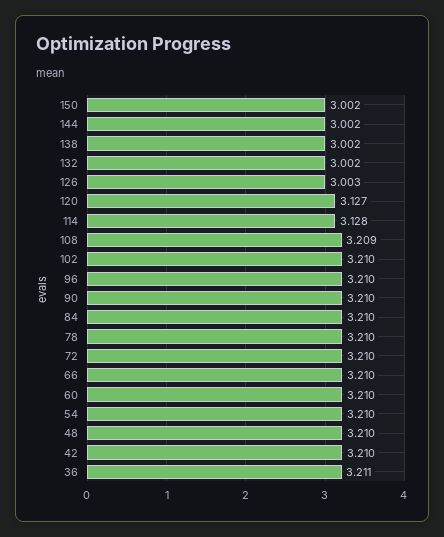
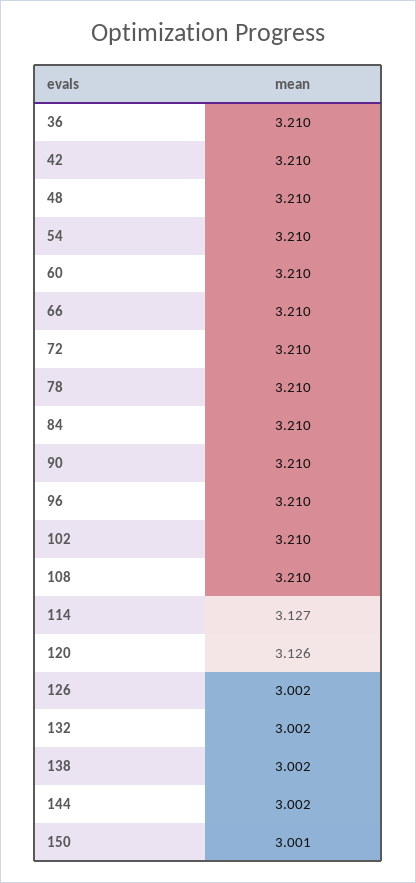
  {
-   "150": 3.002,
+   "150": 3.001,
    "144": 3.002,
    "138": 3.002,
    "132": 3.002,
-   "126": 3.003,
+   "126": 3.002,
-   "120": 3.127,
+   "120": 3.126,
-   "114": 3.128,
+   "114": 3.127,
-   "108": 3.209,
+   "108": 3.21,
    "102": 3.21,
    "96": 3.21,
    "90": 3.21,
    "84": 3.21,
    "78": 3.21,
    "72": 3.21,
    "66": 3.21,
    "60": 3.21,
    "54": 3.21,
    "48": 3.21,
    "42": 3.21,
-   "36": 3.211
+   "36": 3.21
  }

